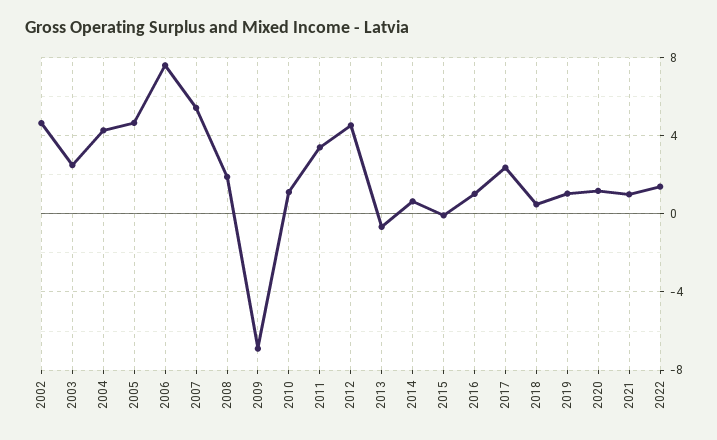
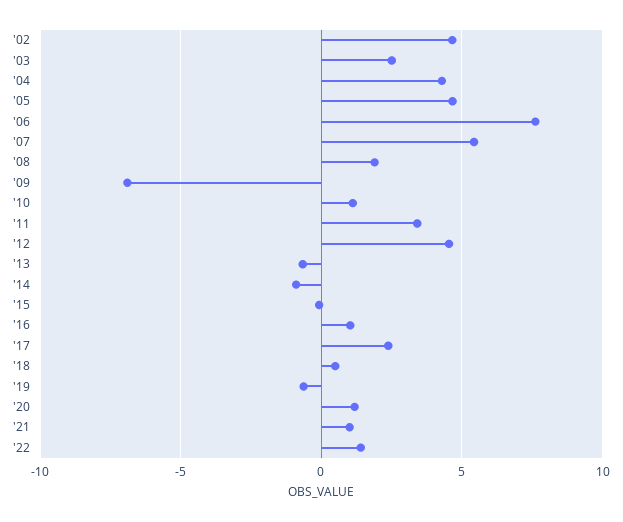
  {
    "2002": 4.5,
    "2003": 2.5,
    "2004": 4.5,
    "2005": 4.5,
    "2006": 7.5,
    "2007": 5.5,
    "2008": 2,
    "2009": -7,
    "2010": 1,
    "2011": 3.5,
    "2012": 4.5,
    "2013": -0.5,
-   "2014": 0.5,
+   "2014": -1,
    "2015": 0,
    "2016": 1,
    "2017": 2.5,
    "2018": 0.5,
-   "2019": 1,
+   "2019": -0.5,
    "2020": 1,
    "2021": 1,
    "2022": 1.5
  }

